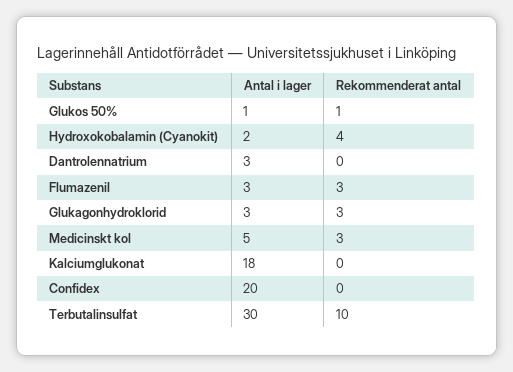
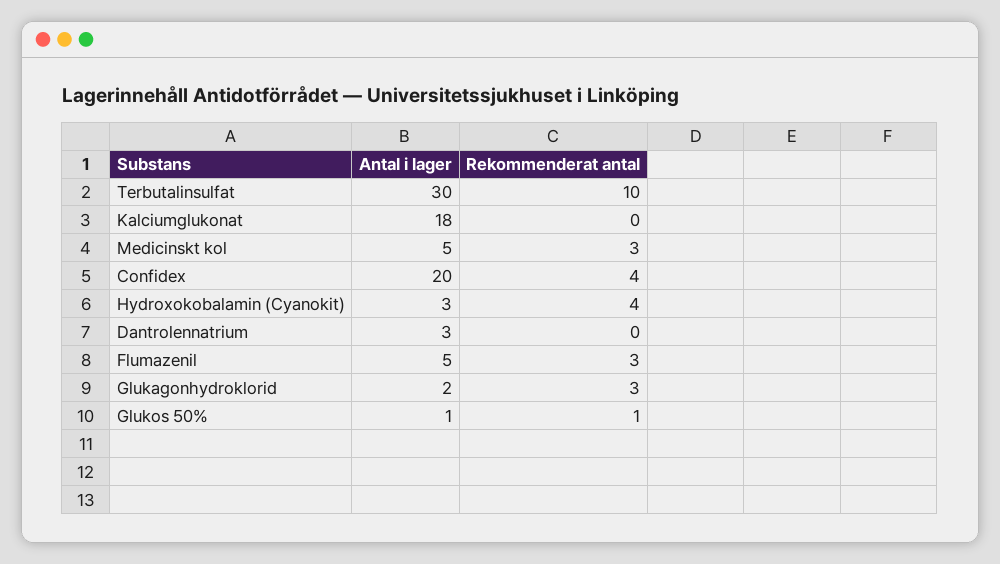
  {
    "Antal i lager": {
      "Glukos 50%": 1,
-     "Hydroxokobalamin (Cyanokit)": 2,
+     "Hydroxokobalamin (Cyanokit)": 3,
      "Dantrolennatrium": 3,
-     "Flumazenil": 3,
+     "Flumazenil": 5,
-     "Glukagonhydroklorid": 3,
+     "Glukagonhydroklorid": 2,
      "Medicinskt kol": 5,
      "Kalciumglukonat": 18,
      "Confidex": 20,
      "Terbutalinsulfat": 30
    },
    "Rekommenderat antal": {
      "Glukos 50%": 1,
      "Hydroxokobalamin (Cyanokit)": 4,
      "Dantrolennatrium": 0,
      "Flumazenil": 3,
      "Glukagonhydroklorid": 3,
      "Medicinskt kol": 3,
      "Kalciumglukonat": 0,
-     "Confidex": 0,
+     "Confidex": 4,
      "Terbutalinsulfat": 10
    }
  }

